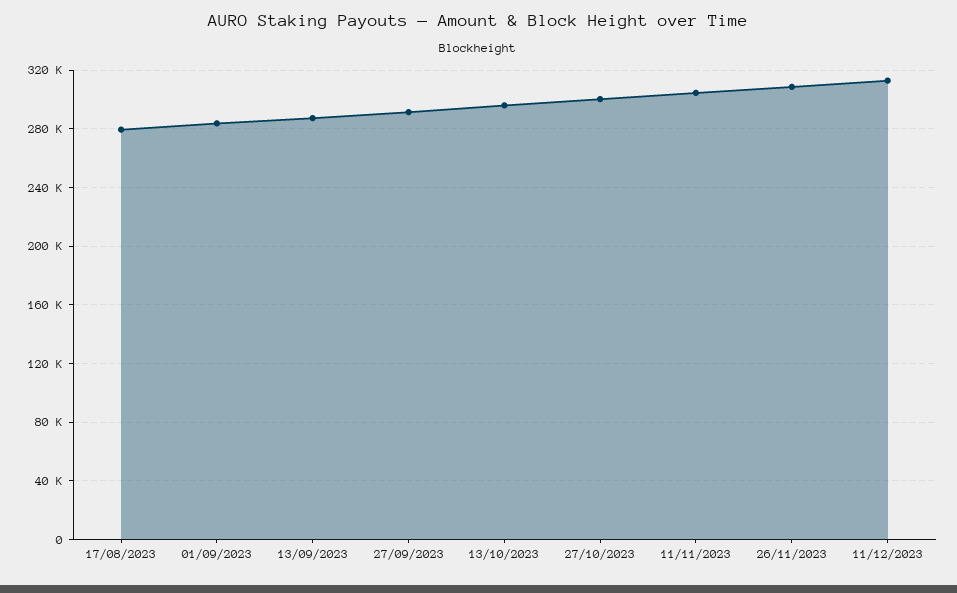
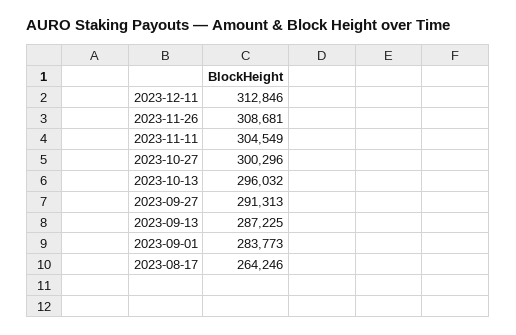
  {
-   "17/08/2023": 280000,
+   "17/08/2023": 264246,
    "01/09/2023": 283773,
    "13/09/2023": 287225,
    "27/09/2023": 291313,
    "13/10/2023": 296032,
    "27/10/2023": 300296,
    "11/11/2023": 304549,
    "26/11/2023": 308681,
    "11/12/2023": 312846
  }

